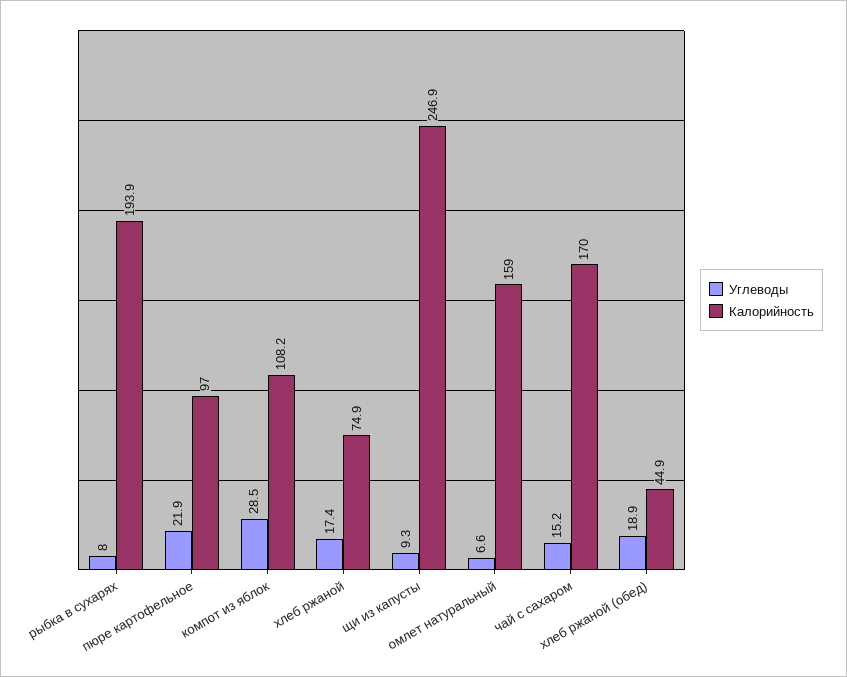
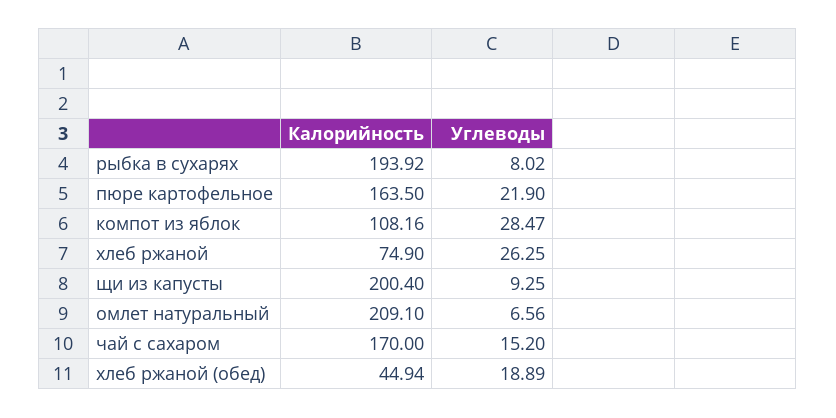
  {
    "Углеводы": {
      "рыбка в сухарях": 8.02,
      "пюре картофельное": 21.9,
      "компот из яблок": 28.47,
-     "хлеб ржаной": 17.4,
+     "хлеб ржаной": 26.25,
      "щи из капусты": 9.25,
      "омлет натуральный": 6.56,
      "чай с сахаром": 15.2,
      "хлеб ржаной (обед)": 18.89
    },
    "Калорийность": {
      "рыбка в сухарях": 193.92,
-     "пюре картофельное": 97,
+     "пюре картофельное": 163.5,
      "компот из яблок": 108.16,
      "хлеб ржаной": 74.9,
-     "щи из капусты": 246.9,
+     "щи из капусты": 200.4,
-     "омлет натуральный": 159,
+     "омлет натуральный": 209.1,
      "чай с сахаром": 170,
      "хлеб ржаной (обед)": 44.94
    }
  }

